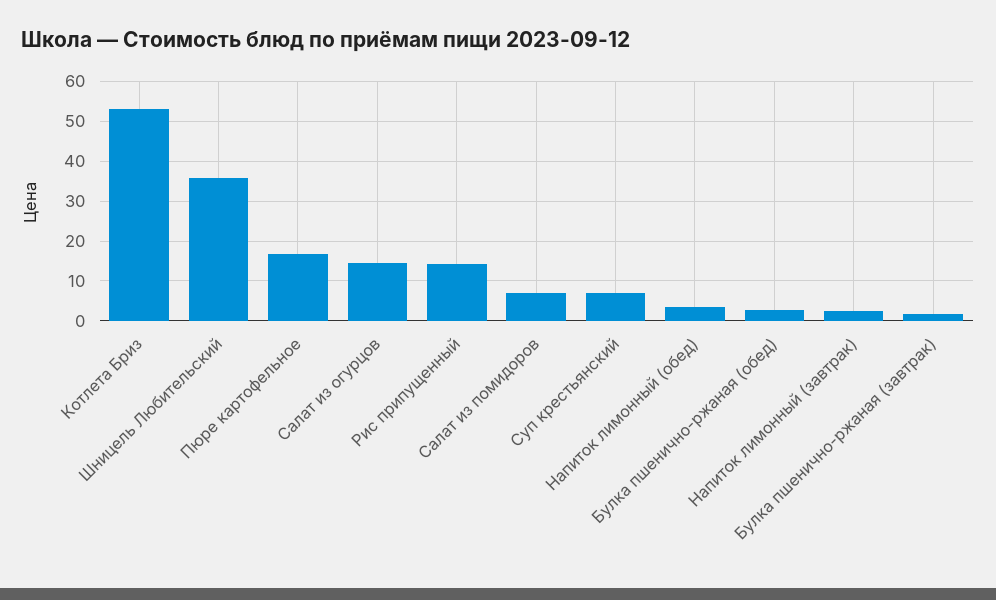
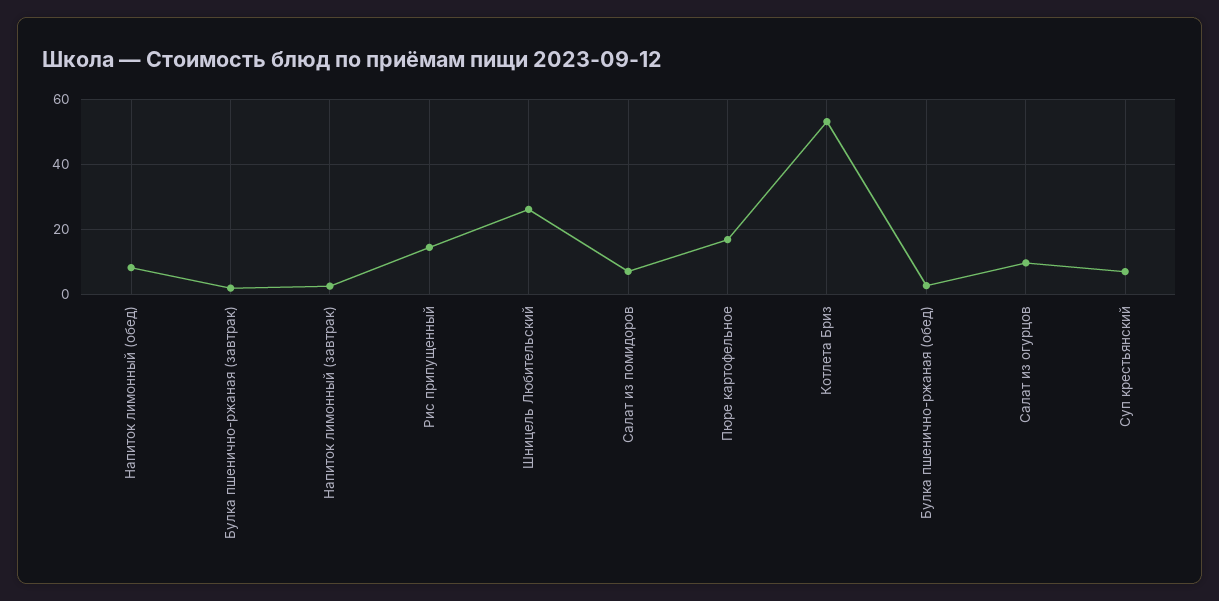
  {
    "Котлета Бриз": 54,
-   "Шницель Любительский": 36,
+   "Шницель Любительский": 26,
    "Пюре картофельное": 16,
-   "Салат из огурцов": 14,
+   "Салат из огурцов": 10,
    "Рис припущенный": 14,
    "Салат из помидоров": 6,
    "Суп крестьянский": 6,
-   "Напиток лимонный (обед)": 4,
+   "Напиток лимонный (обед)": 8,
    "Булка пшенично-ржаная (обед)": 2,
    "Напиток лимонный (завтрак)": 2,
    "Булка пшенично-ржаная (завтрак)": 2
  }

